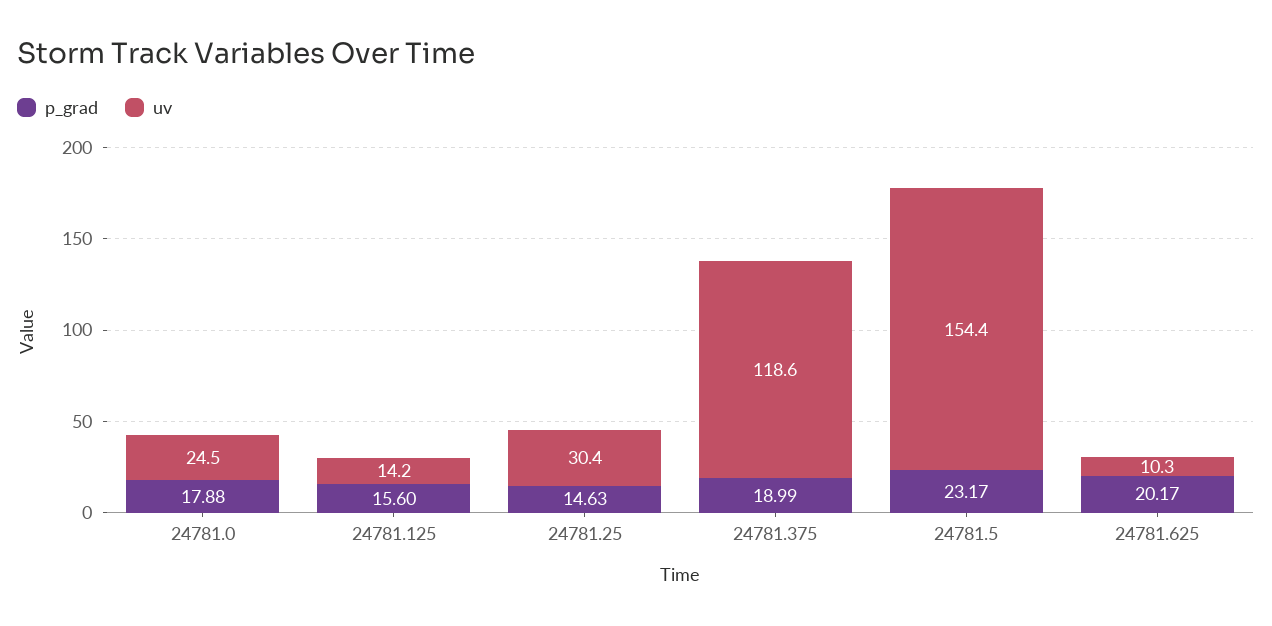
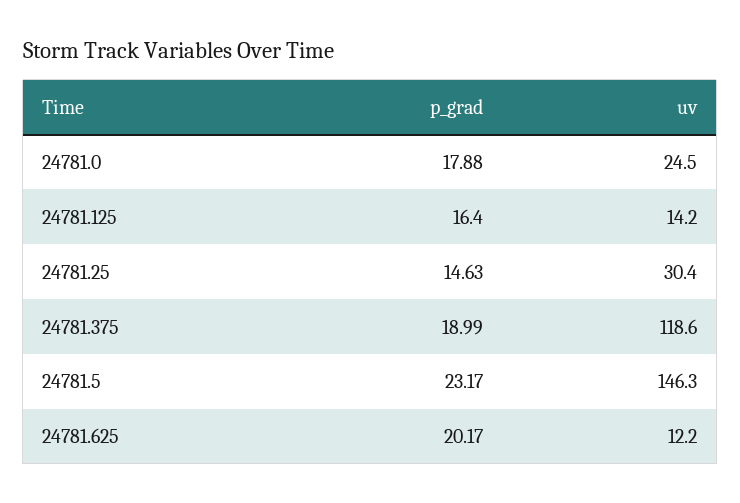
  {
    "p_grad": {
      "24781.0": 17.88,
-     "24781.125": 15.6,
+     "24781.125": 16.4,
      "24781.25": 14.63,
      "24781.375": 18.99,
      "24781.5": 23.17,
      "24781.625": 20.17
    },
    "uv": {
      "24781.0": 24.5,
      "24781.125": 14.2,
      "24781.25": 30.4,
      "24781.375": 118.6,
-     "24781.5": 154.4,
+     "24781.5": 146.3,
-     "24781.625": 10.3
+     "24781.625": 12.2
    }
  }

